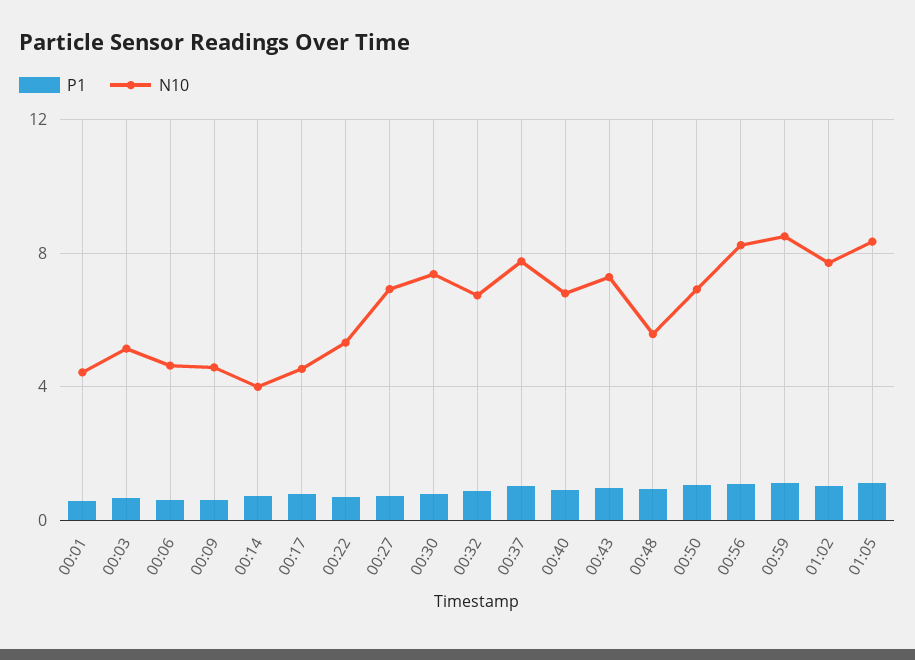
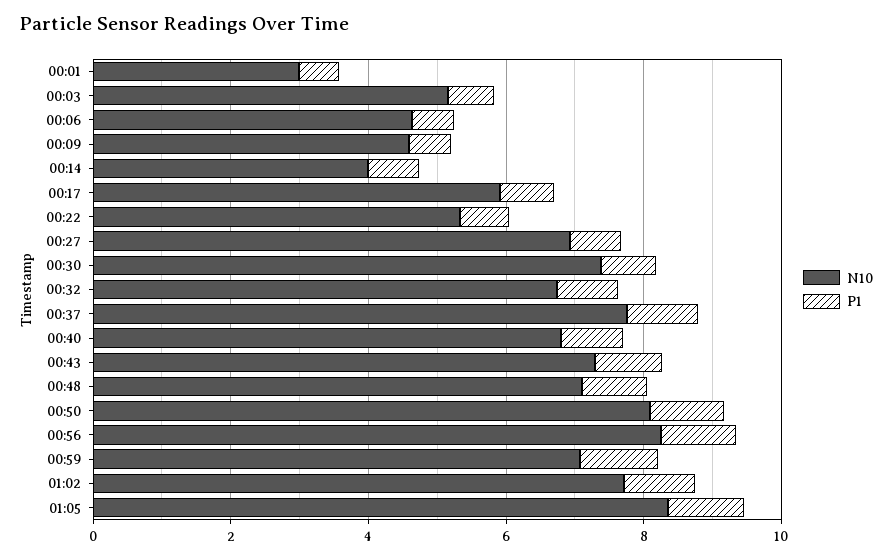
  {
    "P1": {
      "00:01": 0.5,
      "00:03": 0.5,
      "00:06": 0.5,
      "00:09": 0.5,
      "00:14": 0.5,
      "00:17": 1,
      "00:22": 0.5,
      "00:27": 0.5,
      "00:30": 1,
      "00:32": 1,
      "00:37": 1,
      "00:40": 1,
      "00:43": 1,
      "00:48": 1,
      "00:50": 1,
      "00:56": 1,
      "00:59": 1,
      "01:02": 1,
      "01:05": 1
    },
    "N10": {
-     "00:01": 4.5,
+     "00:01": 3,
      "00:03": 5,
      "00:06": 4.5,
      "00:09": 4.5,
      "00:14": 4,
-     "00:17": 4.5,
+     "00:17": 6,
      "00:22": 5.5,
      "00:27": 7,
      "00:30": 7.5,
      "00:32": 6.5,
      "00:37": 8,
      "00:40": 7,
      "00:43": 7.5,
-     "00:48": 5.5,
+     "00:48": 7,
-     "00:50": 7,
+     "00:50": 8,
      "00:56": 8.5,
-     "00:59": 8.5,
+     "00:59": 7,
      "01:02": 7.5,
      "01:05": 8.5
    }
  }

